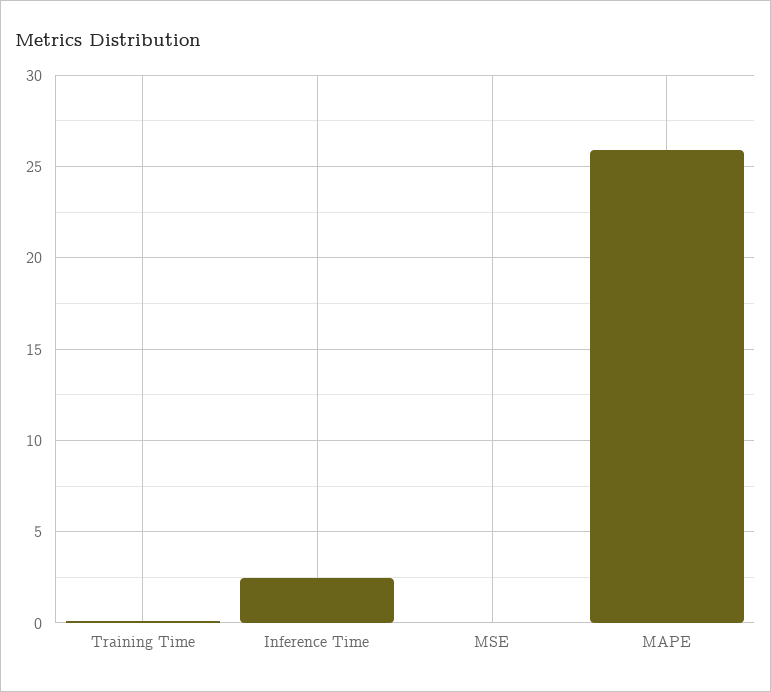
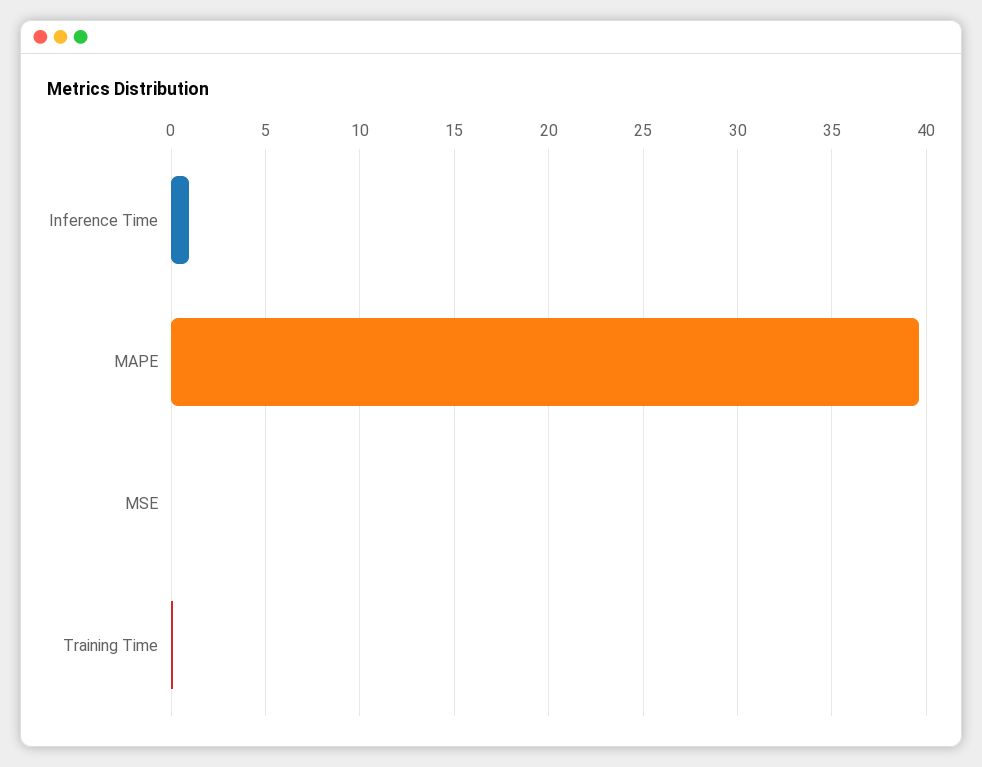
  {
    "Training Time": 0,
-   "Inference Time": 2.5,
+   "Inference Time": 1,
    "MSE": 0,
-   "MAPE": 26
+   "MAPE": 39.5
  }

